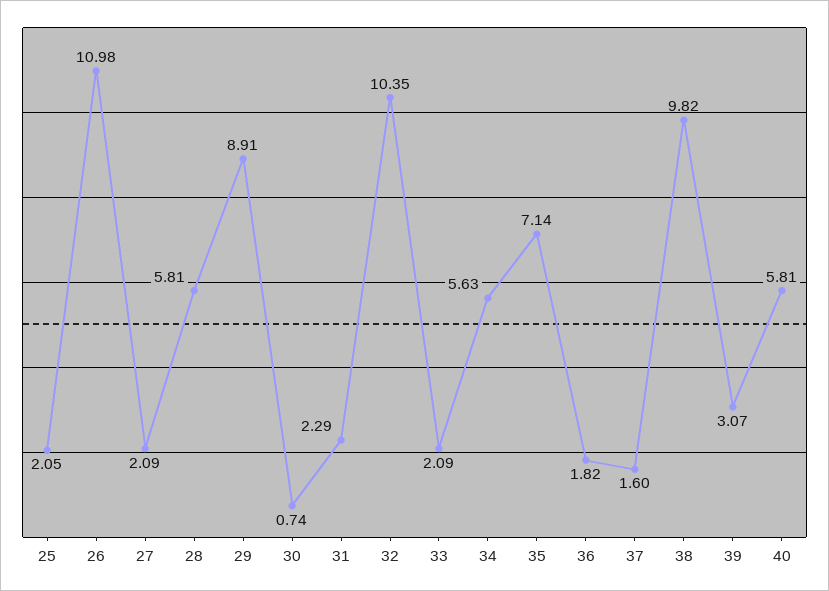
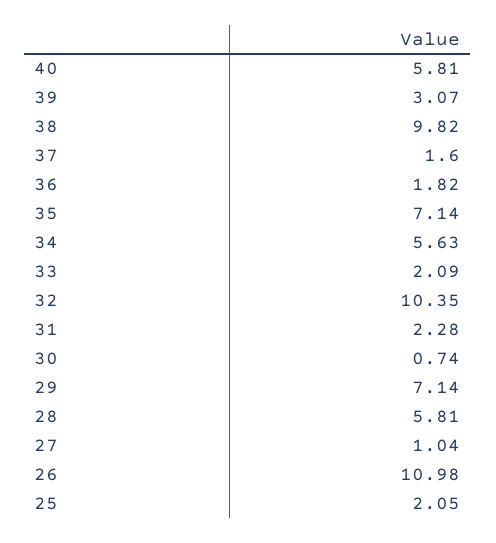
  {
    "25": 2.05,
    "26": 10.98,
-   "27": 2.09,
+   "27": 1.04,
    "28": 5.81,
-   "29": 8.91,
+   "29": 7.14,
    "30": 0.74,
-   "31": 2.29,
+   "31": 2.28,
    "32": 10.35,
    "33": 2.09,
    "34": 5.63,
    "35": 7.14,
    "36": 1.82,
    "37": 1.6,
    "38": 9.82,
    "39": 3.07,
    "40": 5.81
  }

